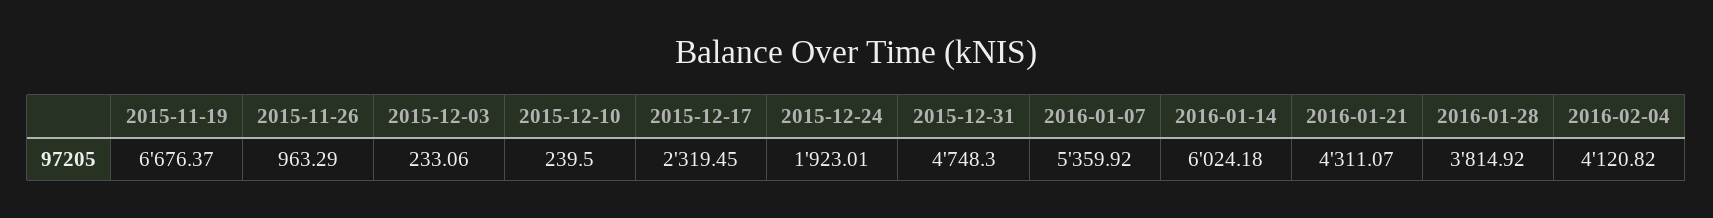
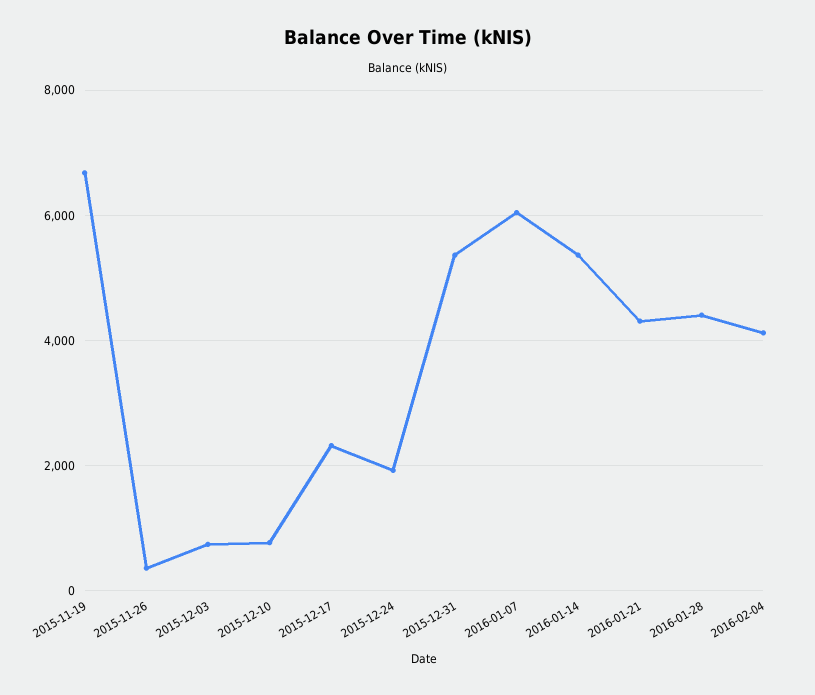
  {
    "2015-11-19": 6676.37,
-   "2015-11-26": 963.29,
+   "2015-11-26": 400,
-   "2015-12-03": 233.06,
+   "2015-12-03": 800,
-   "2015-12-10": 239.5,
+   "2015-12-10": 800,
    "2015-12-17": 2319.45,
    "2015-12-24": 1923.01,
-   "2015-12-31": 4748.3,
+   "2015-12-31": 5400,
-   "2016-01-07": 5359.92,
+   "2016-01-07": 6000,
-   "2016-01-14": 6024.18,
+   "2016-01-14": 5400,
    "2016-01-21": 4311.07,
-   "2016-01-28": 3814.92,
+   "2016-01-28": 4400,
    "2016-02-04": 4120.82
  }

